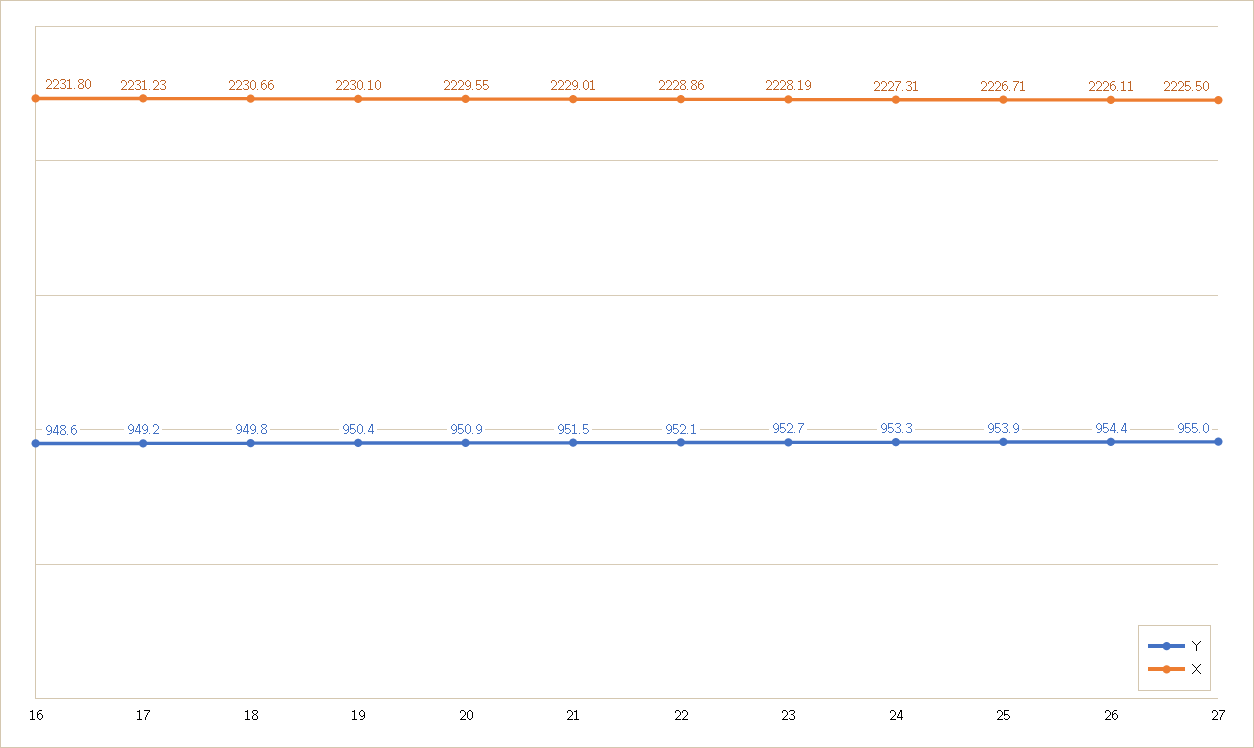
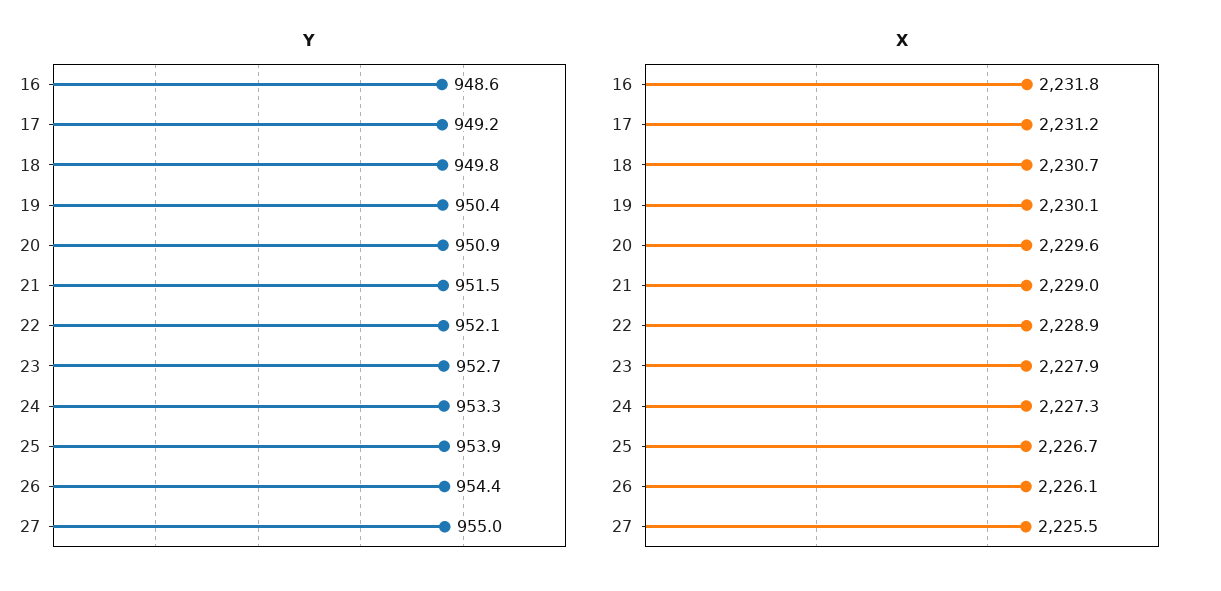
  {
    "Y": {
      "16": 948.6,
      "17": 949.2,
      "18": 949.8,
      "19": 950.4,
      "20": 950.9,
      "21": 951.5,
      "22": 952.1,
      "23": 952.7,
      "24": 953.3,
      "25": 953.9,
      "26": 954.4,
      "27": 955
    },
    "X": {
      "16": 2231.8,
      "17": 2231.23,
      "18": 2230.66,
      "19": 2230.1,
      "20": 2229.55,
      "21": 2229.01,
      "22": 2228.86,
-     "23": 2228.19,
+     "23": 2227.9,
      "24": 2227.31,
      "25": 2226.71,
      "26": 2226.11,
      "27": 2225.5
    }
  }

